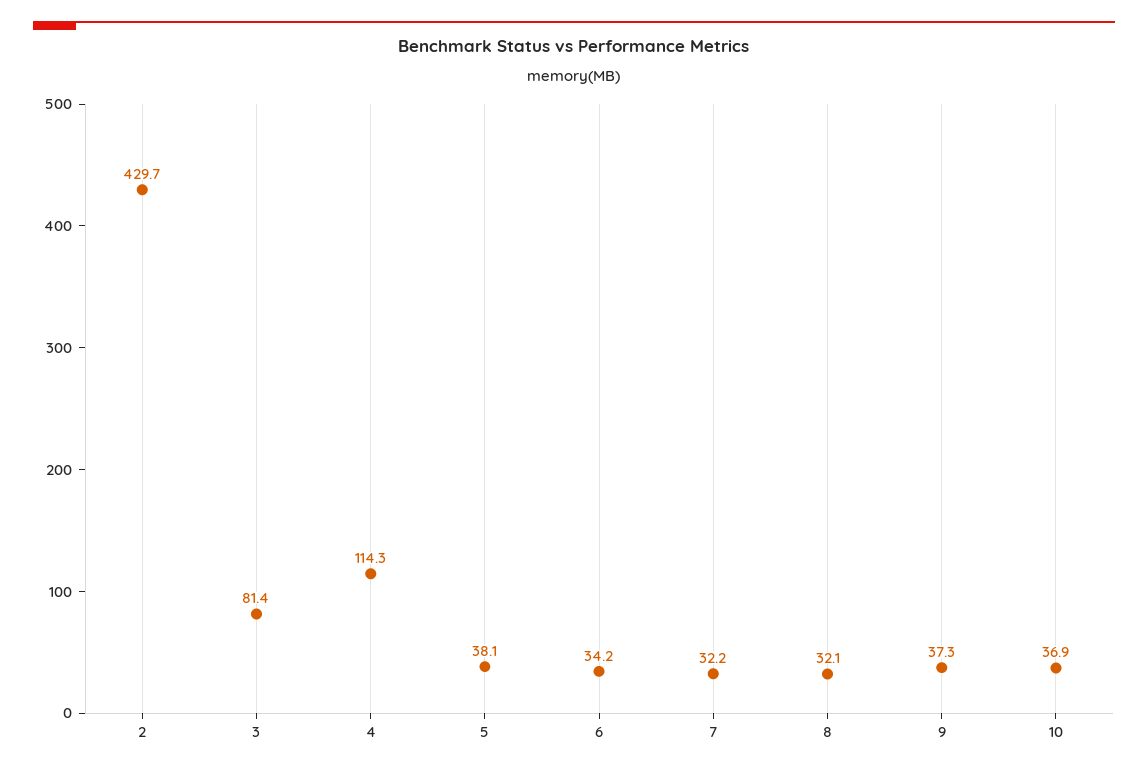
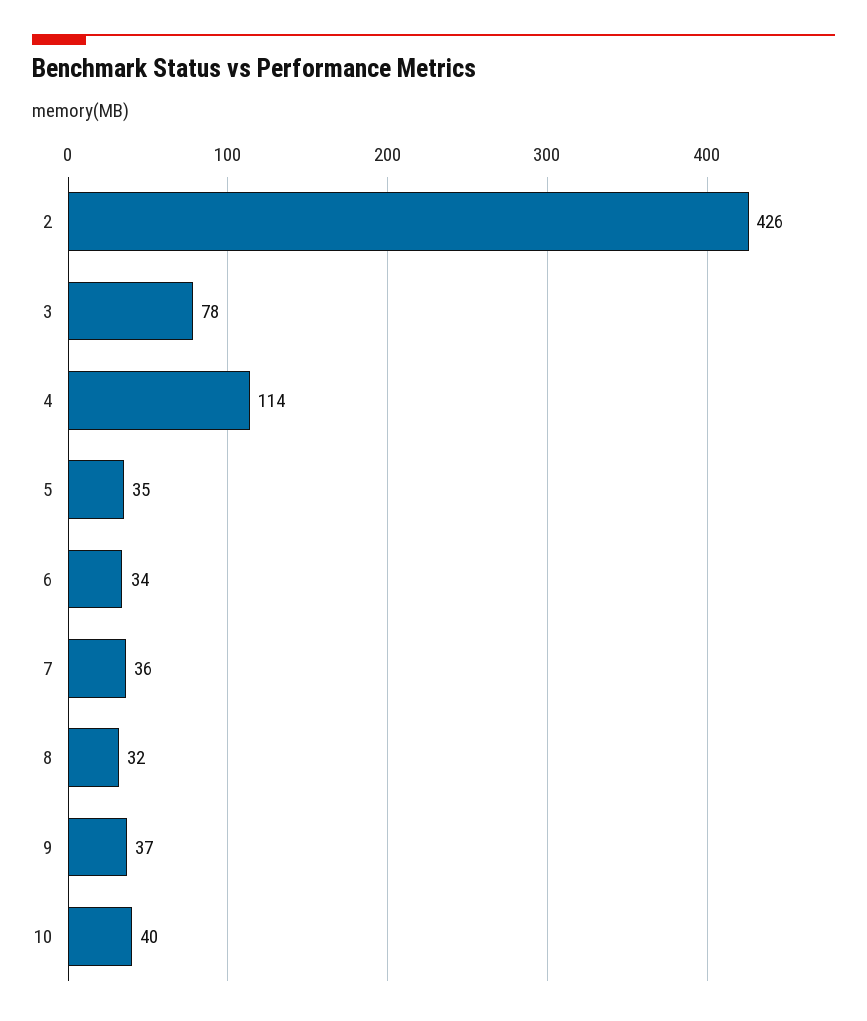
  {
-   "2": 429.7,
+   "2": 426,
-   "3": 81.4,
+   "3": 78,
    "4": 114.3,
-   "5": 38.1,
+   "5": 35,
    "6": 34.2,
-   "7": 32.2,
+   "7": 36,
    "8": 32.1,
    "9": 37.3,
-   "10": 36.9
+   "10": 40
  }

